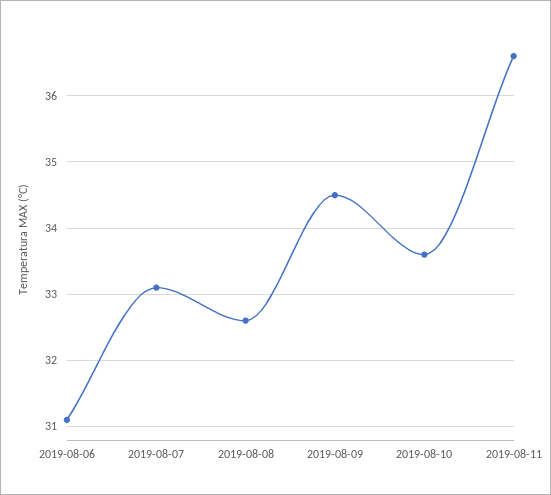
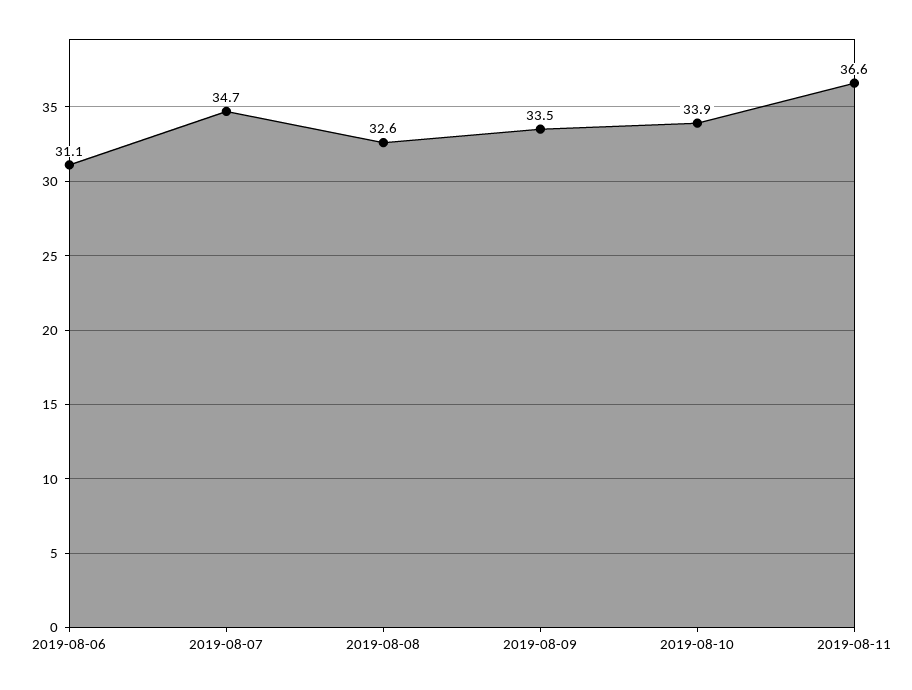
  {
    "2019-08-06": 31.1,
-   "2019-08-07": 33.1,
+   "2019-08-07": 34.7,
    "2019-08-08": 32.6,
-   "2019-08-09": 34.5,
+   "2019-08-09": 33.5,
-   "2019-08-10": 33.6,
+   "2019-08-10": 33.9,
    "2019-08-11": 36.6
  }

